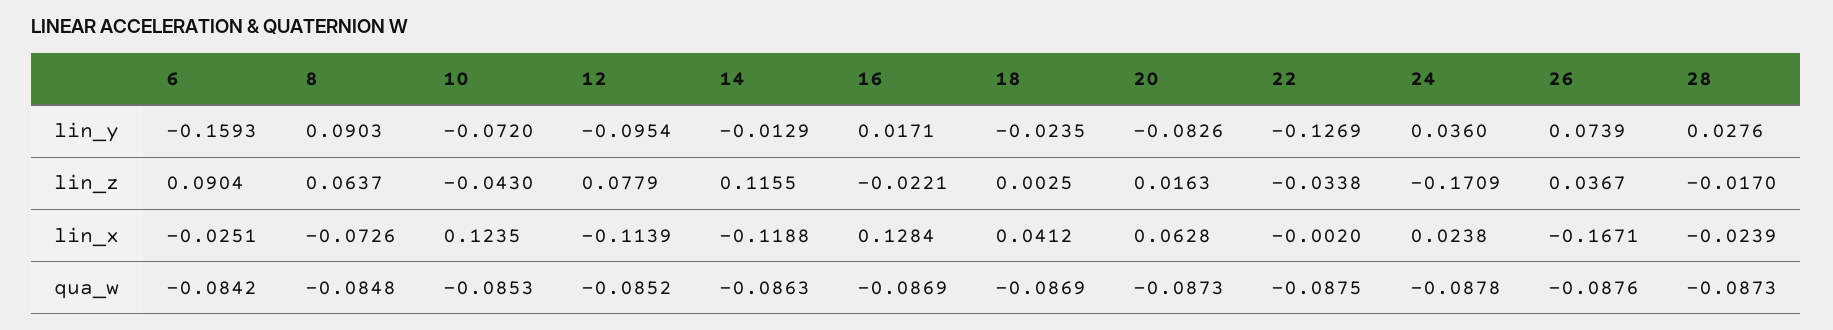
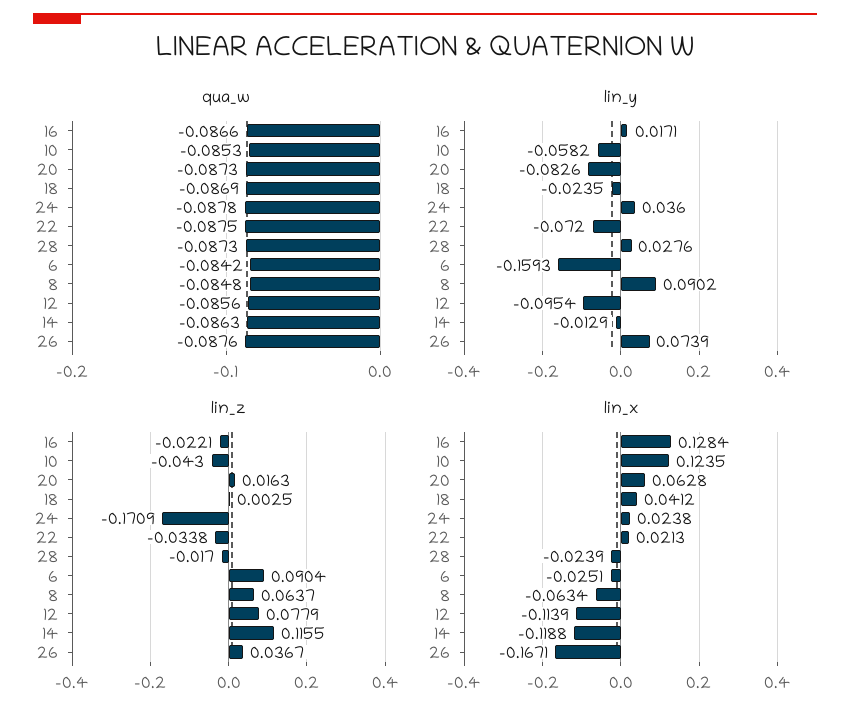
  {
    "lin_y": {
      "6": -0.1593,
-     "8": 0.0903,
+     "8": 0.0902,
-     "10": -0.072,
+     "10": -0.0582,
      "12": -0.0954,
      "14": -0.0129,
      "16": 0.0171,
      "18": -0.0235,
      "20": -0.0826,
-     "22": -0.1269,
+     "22": -0.072,
      "24": 0.036,
      "26": 0.0739,
      "28": 0.0276
    },
    "lin_z": {
      "6": 0.0904,
      "8": 0.0637,
      "10": -0.043,
      "12": 0.0779,
      "14": 0.1155,
      "16": -0.0221,
      "18": 0.0025,
      "20": 0.0163,
      "22": -0.0338,
      "24": -0.1709,
      "26": 0.0367,
      "28": -0.017
    },
    "lin_x": {
      "6": -0.0251,
-     "8": -0.0726,
+     "8": -0.0634,
      "10": 0.1235,
      "12": -0.1139,
      "14": -0.1188,
      "16": 0.1284,
      "18": 0.0412,
      "20": 0.0628,
-     "22": -0.002,
+     "22": 0.0213,
      "24": 0.0238,
      "26": -0.1671,
      "28": -0.0239
    },
    "qua_w": {
      "6": -0.0842,
      "8": -0.0848,
      "10": -0.0853,
-     "12": -0.0852,
+     "12": -0.0856,
      "14": -0.0863,
-     "16": -0.0869,
+     "16": -0.0866,
      "18": -0.0869,
      "20": -0.0873,
      "22": -0.0875,
      "24": -0.0878,
      "26": -0.0876,
      "28": -0.0873
    }
  }

